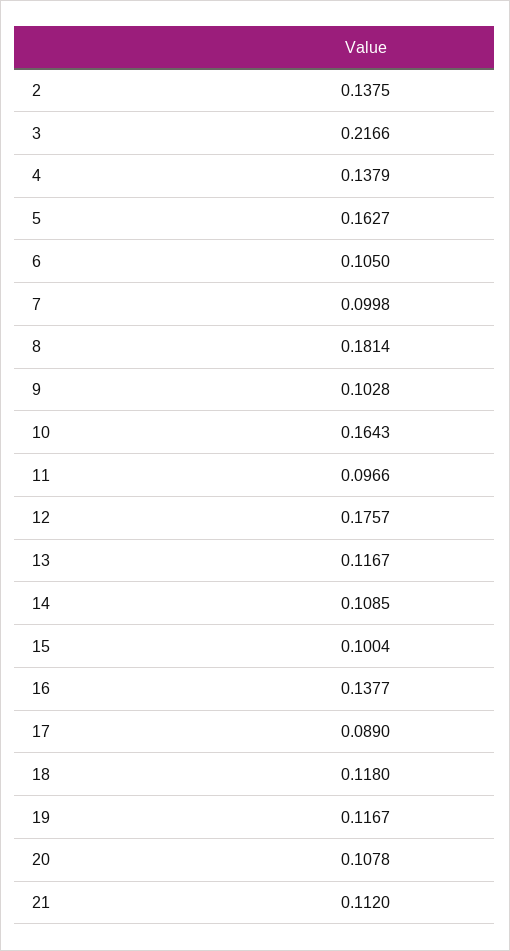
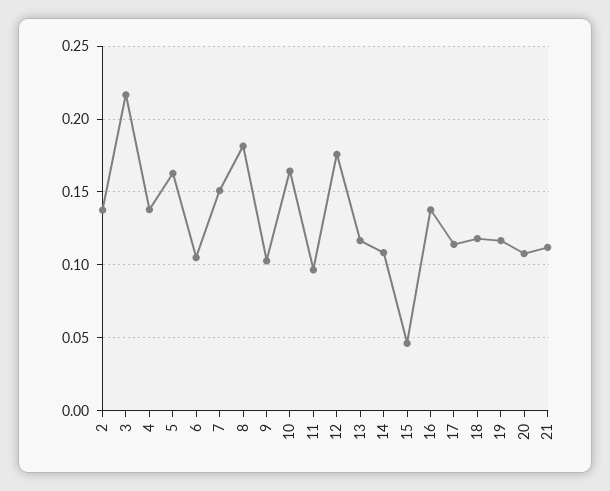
  {
    "2": 0.1375,
    "3": 0.2166,
    "4": 0.1379,
    "5": 0.1627,
    "6": 0.105,
-   "7": 0.0998,
+   "7": 0.15,
    "8": 0.1814,
    "9": 0.1028,
    "10": 0.1643,
    "11": 0.0966,
    "12": 0.1757,
    "13": 0.1167,
    "14": 0.1085,
-   "15": 0.1004,
+   "15": 0.045,
    "16": 0.1377,
-   "17": 0.089,
+   "17": 0.115,
    "18": 0.118,
    "19": 0.1167,
    "20": 0.1078,
    "21": 0.112
  }

